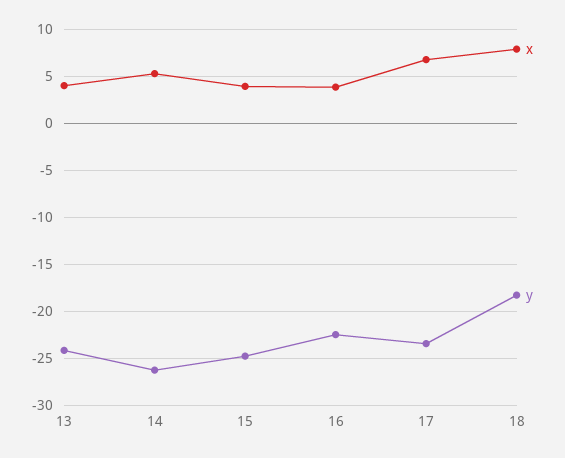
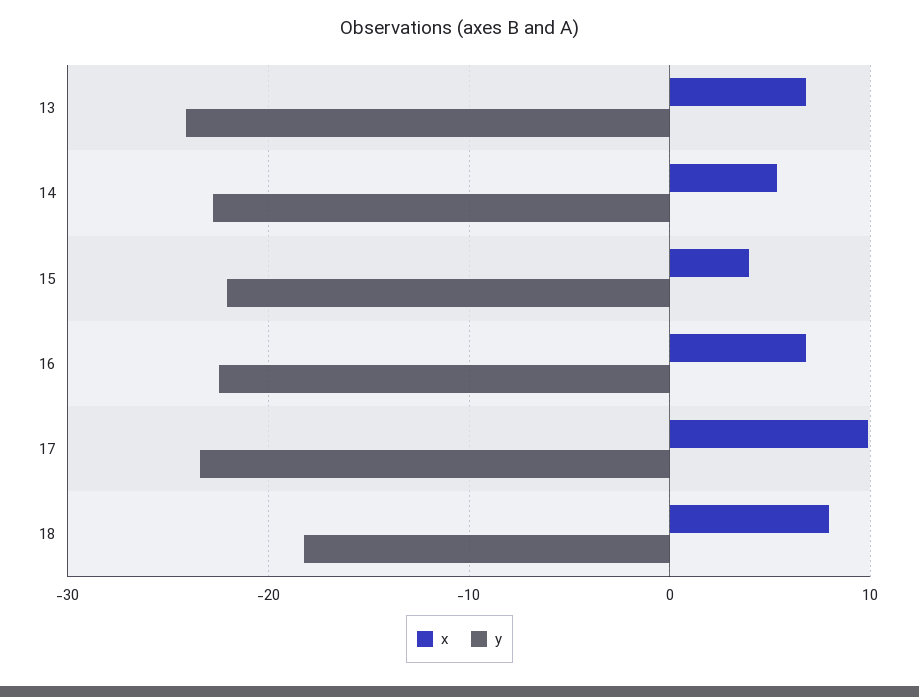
  {
    "x": {
-     "13": 4,
+     "13": 7,
      "14": 5,
      "15": 4,
-     "16": 4,
+     "16": 7,
-     "17": 7,
+     "17": 10,
      "18": 8
    },
    "y": {
      "13": -24,
-     "14": -26,
+     "14": -23,
-     "15": -25,
+     "15": -22,
      "16": -22,
      "17": -23,
      "18": -18
    }
  }

